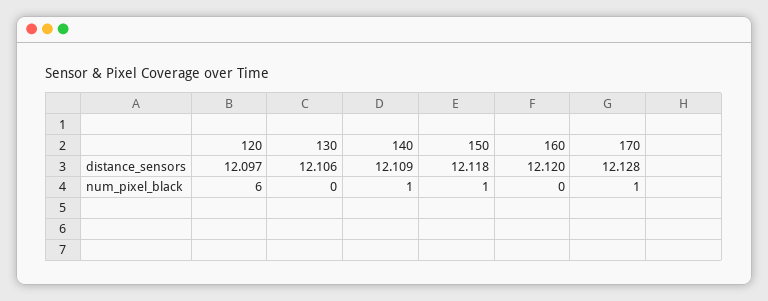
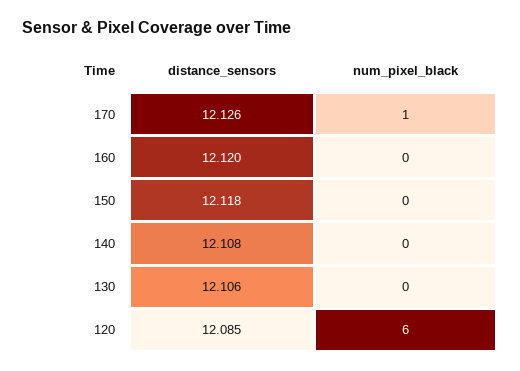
  {
    "120": {
-     "distance_sensors": 12.097,
+     "distance_sensors": 12.085,
      "num_pixel_black": 6
    },
    "130": {
      "distance_sensors": 12.106,
      "num_pixel_black": 0
    },
    "140": {
-     "distance_sensors": 12.109,
+     "distance_sensors": 12.108,
-     "num_pixel_black": 1
+     "num_pixel_black": 0
    },
    "150": {
      "distance_sensors": 12.118,
-     "num_pixel_black": 1
+     "num_pixel_black": 0
    },
    "160": {
      "distance_sensors": 12.12,
      "num_pixel_black": 0
    },
    "170": {
-     "distance_sensors": 12.128,
+     "distance_sensors": 12.126,
      "num_pixel_black": 1
    }
  }

